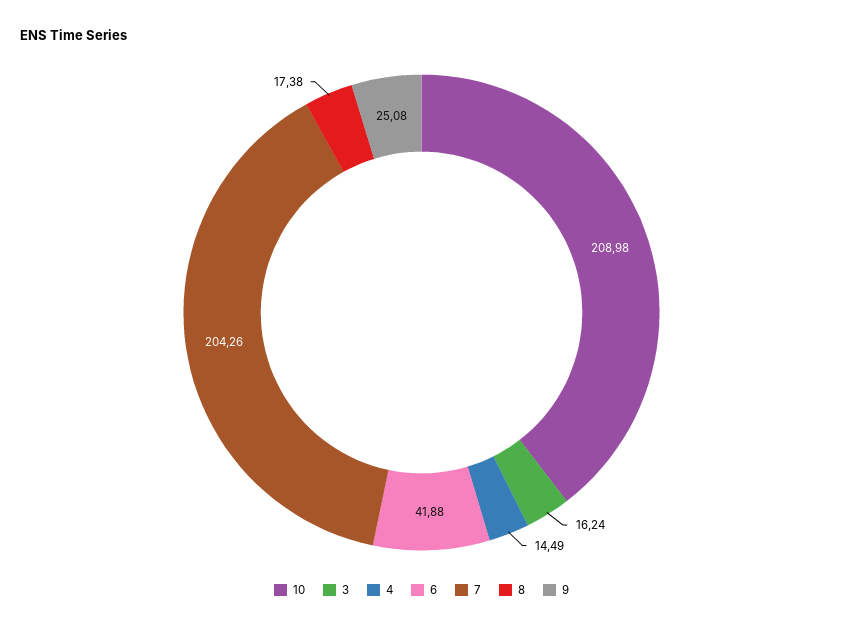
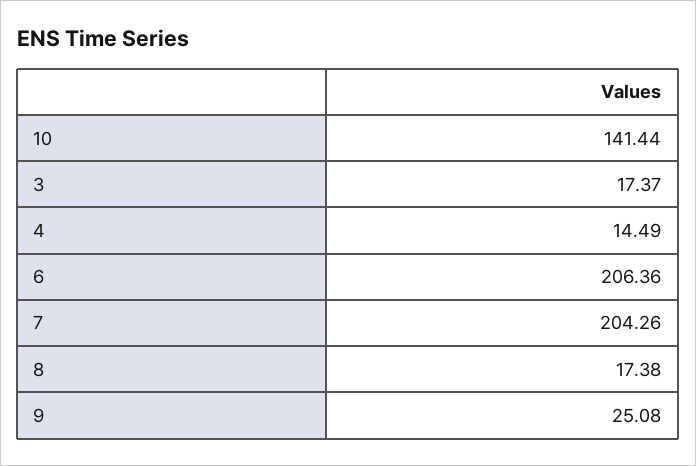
  {
-   "10": 208.98,
+   "10": 141.44,
-   "3": 16.24,
+   "3": 17.37,
    "4": 14.49,
-   "6": 41.88,
+   "6": 206.36,
    "7": 204.26,
    "8": 17.38,
    "9": 25.08
  }

